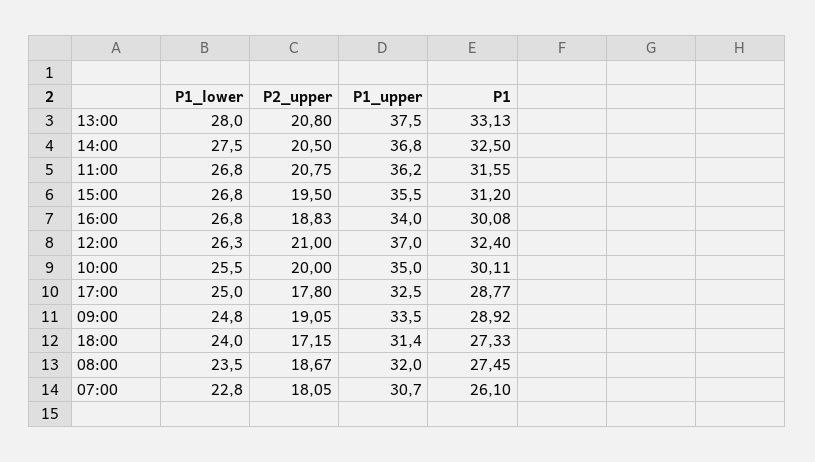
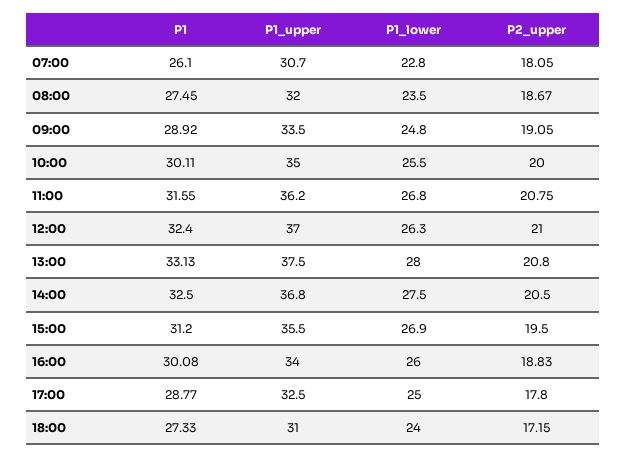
  {
    "P1_lower": {
      "13:00": 28,
      "14:00": 27.5,
      "11:00": 26.8,
-     "15:00": 26.8,
+     "15:00": 26.9,
-     "16:00": 26.8,
+     "16:00": 26,
      "12:00": 26.3,
      "10:00": 25.5,
      "17:00": 25,
      "09:00": 24.8,
      "18:00": 24,
      "08:00": 23.5,
      "07:00": 22.8
    },
    "P2_upper": {
      "13:00": 20.8,
      "14:00": 20.5,
      "11:00": 20.75,
      "15:00": 19.5,
      "16:00": 18.83,
      "12:00": 21,
      "10:00": 20,
      "17:00": 17.8,
      "09:00": 19.05,
      "18:00": 17.15,
      "08:00": 18.67,
      "07:00": 18.05
    },
    "P1_upper": {
      "13:00": 37.5,
      "14:00": 36.8,
      "11:00": 36.2,
      "15:00": 35.5,
      "16:00": 34,
      "12:00": 37,
      "10:00": 35,
      "17:00": 32.5,
      "09:00": 33.5,
-     "18:00": 31.4,
+     "18:00": 31,
      "08:00": 32,
      "07:00": 30.7
    },
    "P1": {
      "13:00": 33.13,
      "14:00": 32.5,
      "11:00": 31.55,
      "15:00": 31.2,
      "16:00": 30.08,
      "12:00": 32.4,
      "10:00": 30.11,
      "17:00": 28.77,
      "09:00": 28.92,
      "18:00": 27.33,
      "08:00": 27.45,
      "07:00": 26.1
    }
  }

